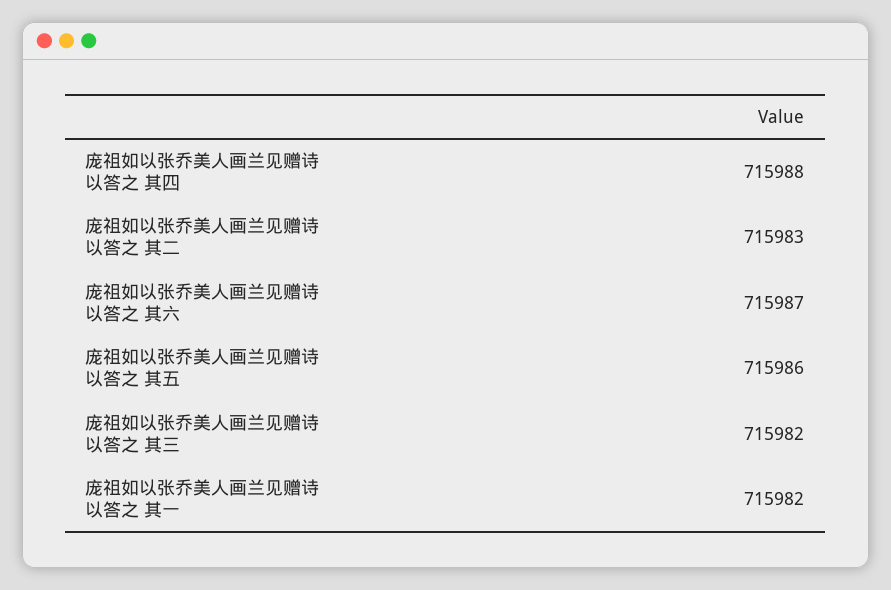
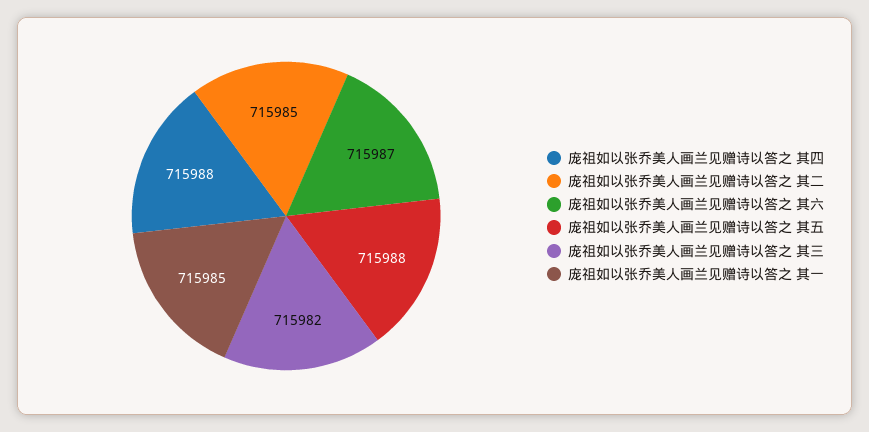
  {
    "庞祖如以张乔美人画兰见赠诗以答之 其四": 715988,
-   "庞祖如以张乔美人画兰见赠诗以答之 其二": 715983,
+   "庞祖如以张乔美人画兰见赠诗以答之 其二": 715985,
    "庞祖如以张乔美人画兰见赠诗以答之 其六": 715987,
-   "庞祖如以张乔美人画兰见赠诗以答之 其五": 715986,
+   "庞祖如以张乔美人画兰见赠诗以答之 其五": 715988,
    "庞祖如以张乔美人画兰见赠诗以答之 其三": 715982,
-   "庞祖如以张乔美人画兰见赠诗以答之 其一": 715982
+   "庞祖如以张乔美人画兰见赠诗以答之 其一": 715985
  }

